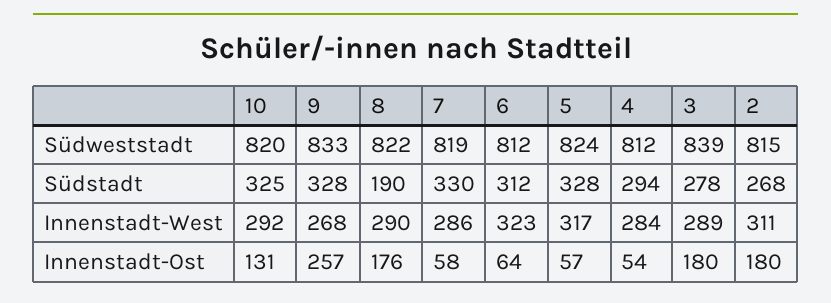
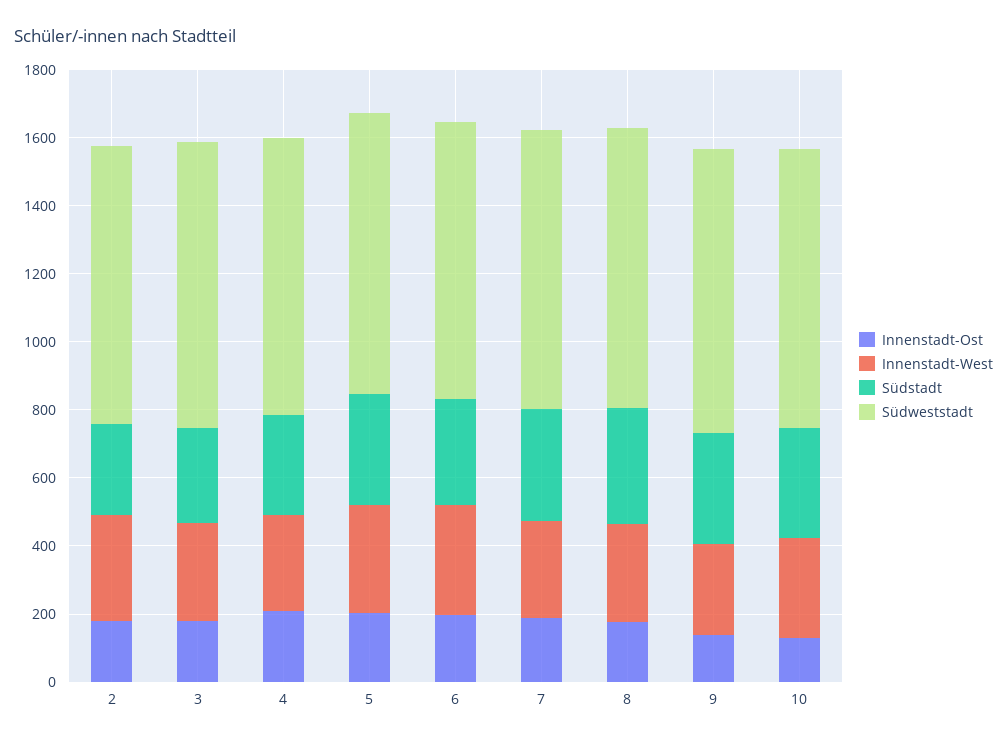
  {
    "Südweststadt": {
      "10": 820,
      "9": 833,
      "8": 822,
      "7": 819,
      "6": 812,
      "5": 824,
      "4": 812,
      "3": 839,
      "2": 815
    },
    "Südstadt": {
      "10": 325,
      "9": 328,
-     "8": 190,
+     "8": 350,
      "7": 330,
      "6": 312,
      "5": 328,
      "4": 294,
      "3": 278,
      "2": 268
    },
    "Innenstadt-West": {
      "10": 292,
      "9": 268,
      "8": 290,
      "7": 286,
      "6": 323,
      "5": 317,
      "4": 284,
      "3": 289,
      "2": 311
    },
    "Innenstadt-Ost": {
      "10": 131,
-     "9": 257,
+     "9": 150,
      "8": 176,
-     "7": 58,
+     "7": 200,
-     "6": 64,
+     "6": 200,
-     "5": 57,
+     "5": 200,
-     "4": 54,
+     "4": 200,
      "3": 180,
      "2": 180
    }
  }

